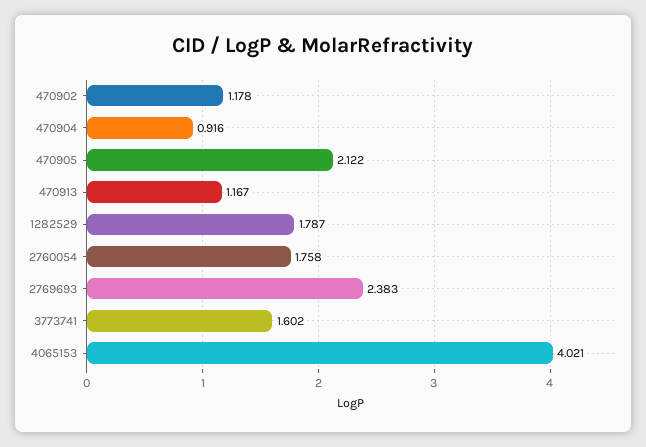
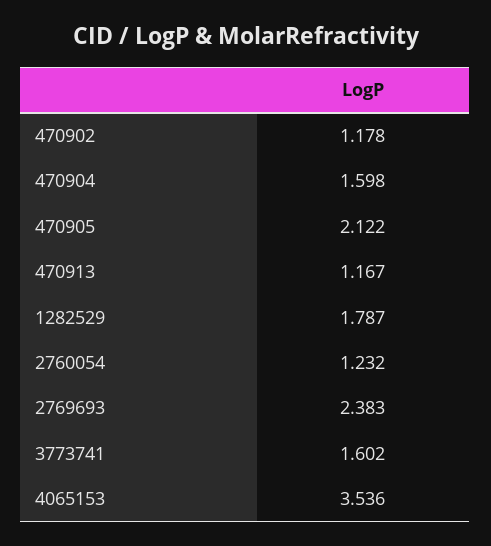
  {
    "470902": 1.178,
-   "470904": 0.916,
+   "470904": 1.598,
    "470905": 2.122,
    "470913": 1.167,
    "1282529": 1.787,
-   "2760054": 1.758,
+   "2760054": 1.232,
    "2769693": 2.383,
    "3773741": 1.602,
-   "4065153": 4.021
+   "4065153": 3.536
  }

